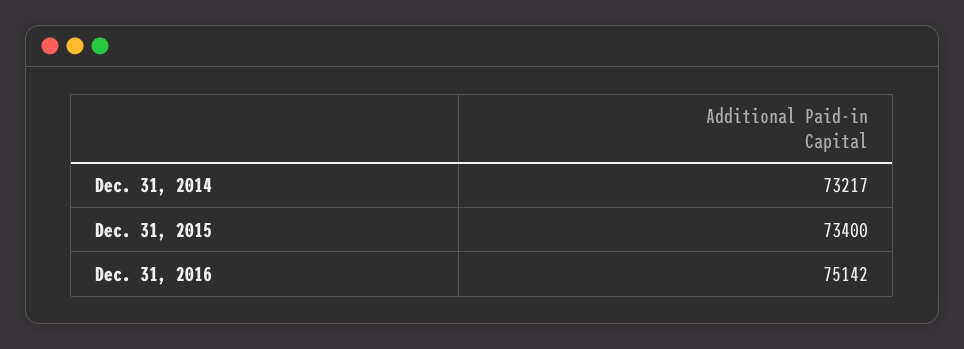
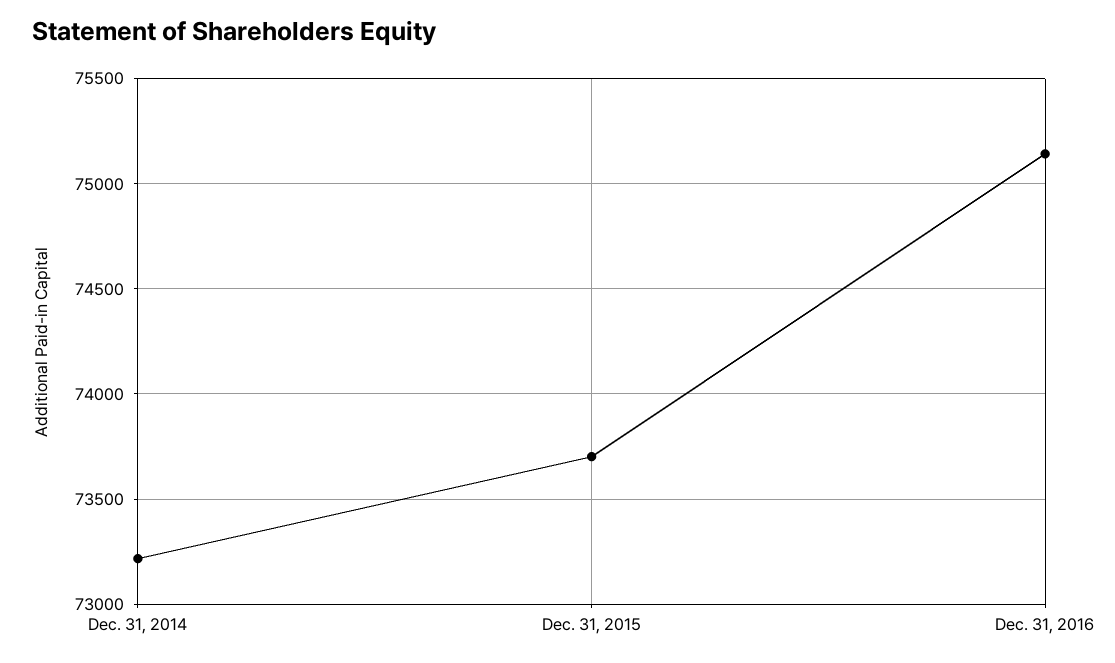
  {
    "Dec. 31, 2014": 73217,
-   "Dec. 31, 2015": 73400,
+   "Dec. 31, 2015": 73700,
    "Dec. 31, 2016": 75142
  }

